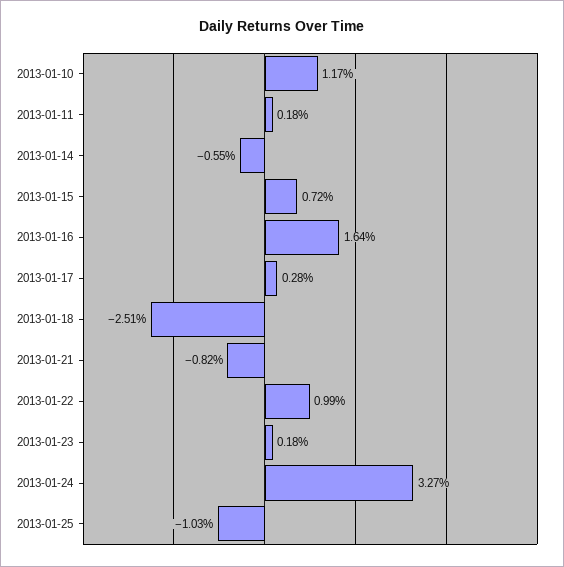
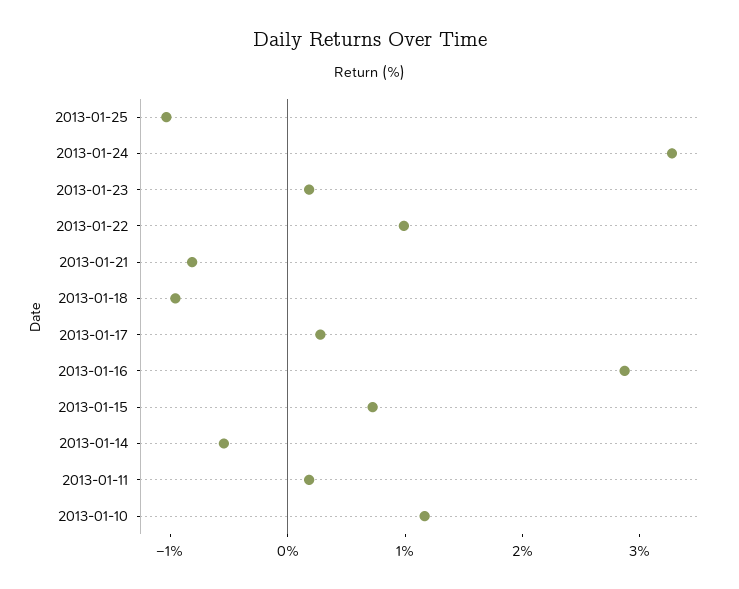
  {
    "2013-01-10": 1.17,
    "2013-01-11": 0.18,
    "2013-01-14": -0.55,
    "2013-01-15": 0.72,
-   "2013-01-16": 1.64,
+   "2013-01-16": 2.8,
    "2013-01-17": 0.28,
-   "2013-01-18": -2.51,
+   "2013-01-18": -1,
    "2013-01-21": -0.82,
    "2013-01-22": 0.99,
    "2013-01-23": 0.18,
    "2013-01-24": 3.27,
    "2013-01-25": -1.03
  }

